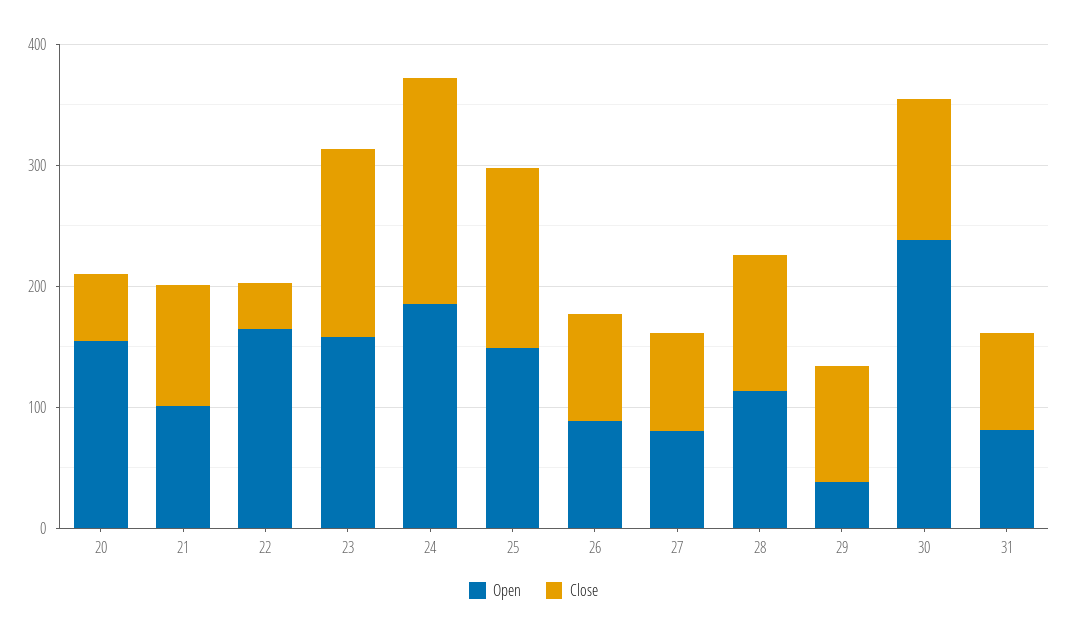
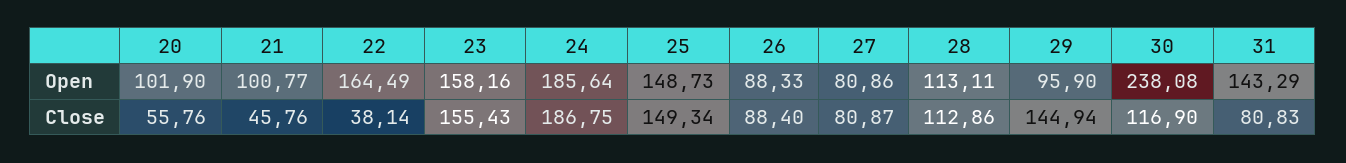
  {
    "Open": {
-     "20": 160,
+     "20": 101.9,
      "21": 100.77,
      "22": 164.49,
      "23": 158.16,
      "24": 185.64,
      "25": 148.73,
      "26": 88.33,
      "27": 80.86,
      "28": 113.11,
-     "29": 40,
+     "29": 95.9,
      "30": 238.08,
-     "31": 80
+     "31": 143.29
    },
    "Close": {
      "20": 55.76,
-     "21": 100,
+     "21": 45.76,
      "22": 38.14,
      "23": 155.43,
      "24": 186.75,
      "25": 149.34,
      "26": 88.4,
      "27": 80.87,
      "28": 112.86,
-     "29": 100,
+     "29": 144.94,
      "30": 116.9,
      "31": 80.83
    }
  }

